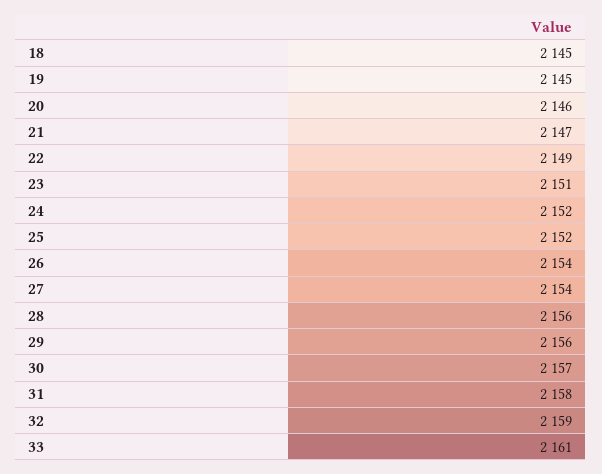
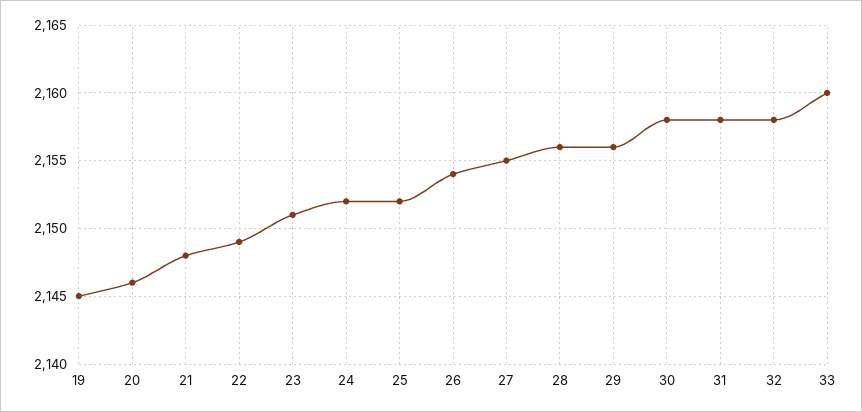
  {
-   "18": 2145,
    "19": 2145,
    "20": 2146,
-   "21": 2147,
+   "21": 2148,
    "22": 2149,
    "23": 2151,
    "24": 2152,
    "25": 2152,
    "26": 2154,
-   "27": 2154,
+   "27": 2155,
    "28": 2156,
    "29": 2156,
-   "30": 2157,
+   "30": 2158,
    "31": 2158,
-   "32": 2159,
+   "32": 2158,
-   "33": 2161
+   "33": 2160
  }

